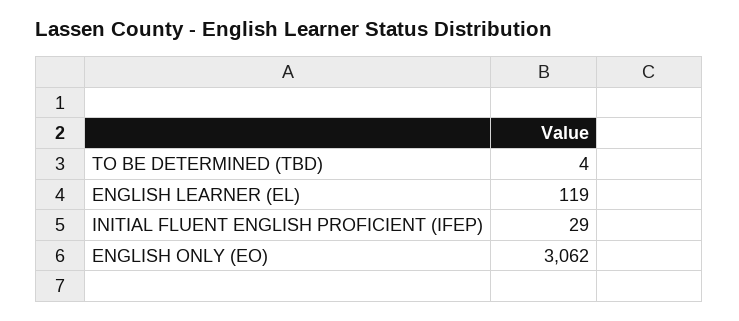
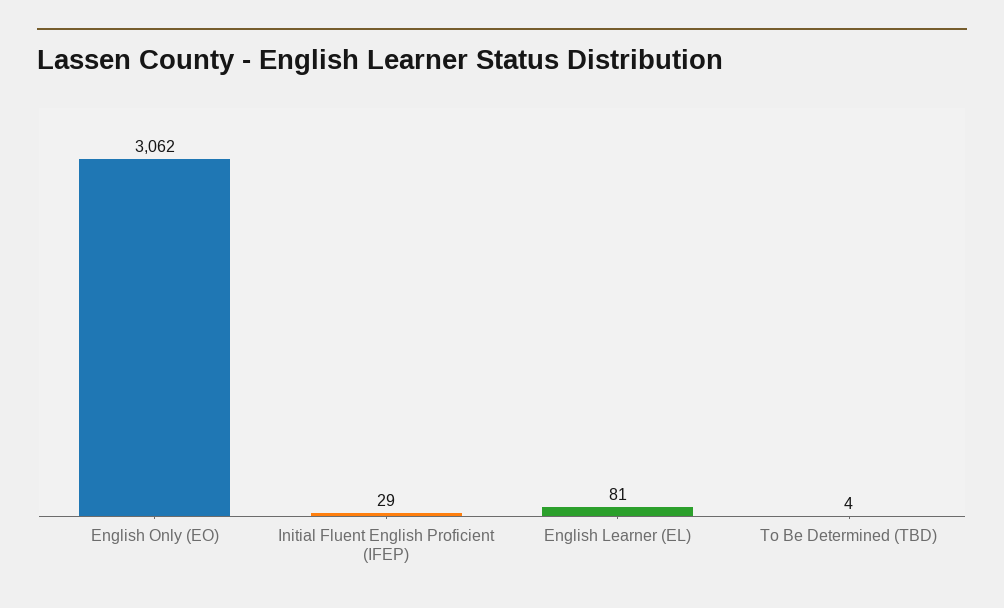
  {
    "TO BE DETERMINED (TBD)": 4,
-   "ENGLISH LEARNER (EL)": 119,
+   "ENGLISH LEARNER (EL)": 81,
    "INITIAL FLUENT ENGLISH PROFICIENT (IFEP)": 29,
    "ENGLISH ONLY (EO)": 3062
  }

